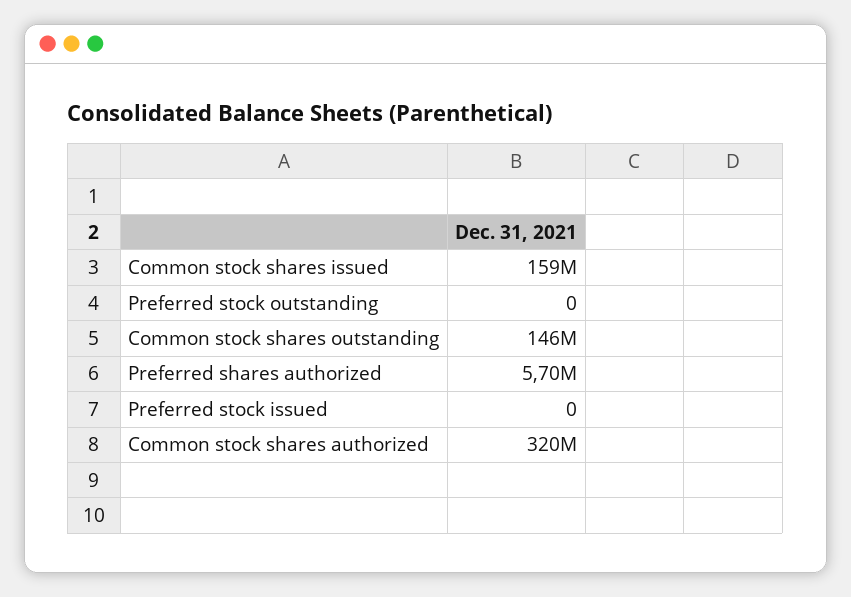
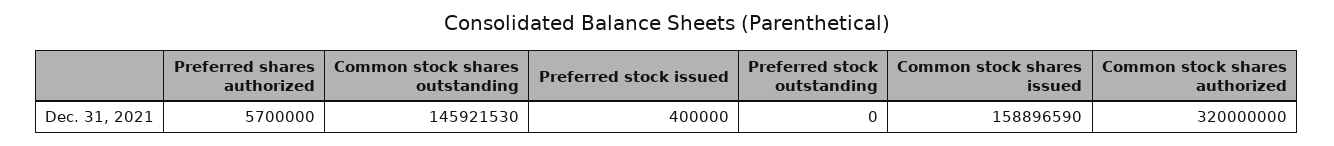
  {
    "Common stock shares issued": 158896590,
    "Preferred stock outstanding": 0,
    "Common stock shares outstanding": 145921530,
    "Preferred shares authorized": 5700000,
-   "Preferred stock issued": 0,
+   "Preferred stock issued": 400000,
    "Common stock shares authorized": 320000000
  }

